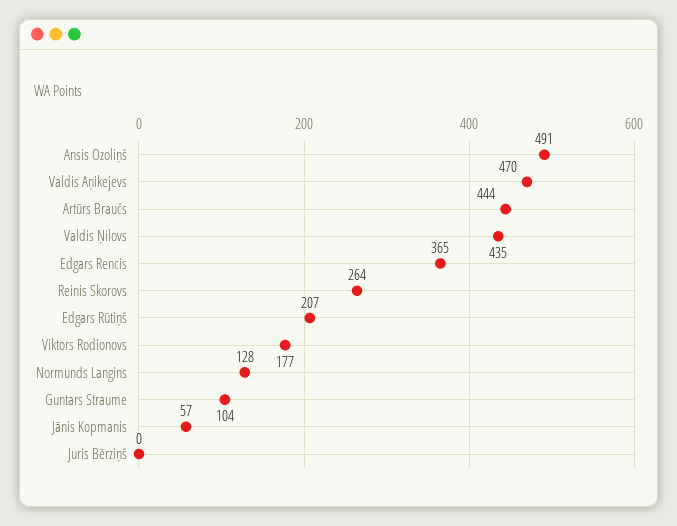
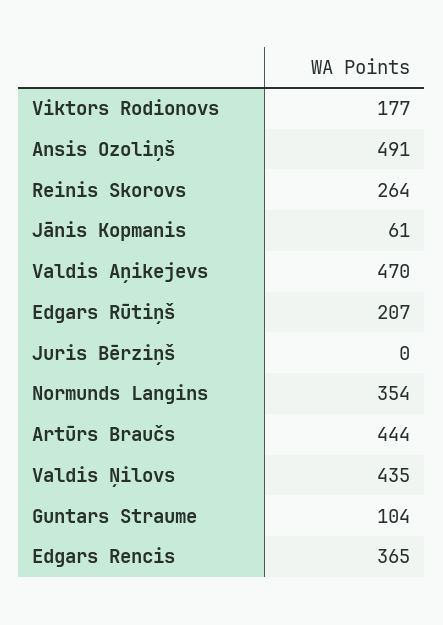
  {
    "Ansis Ozoliņš": 491,
    "Valdis Aņikejevs": 470,
    "Artūrs Braučs": 444,
    "Valdis Ņilovs": 435,
    "Edgars Rencis": 365,
    "Reinis Skorovs": 264,
    "Edgars Rūtiņš": 207,
    "Viktors Rodionovs": 177,
-   "Normunds Langins": 128,
+   "Normunds Langins": 354,
    "Guntars Straume": 104,
-   "Jānis Kopmanis": 57,
+   "Jānis Kopmanis": 61,
    "Juris Bērziņš": 0
  }

